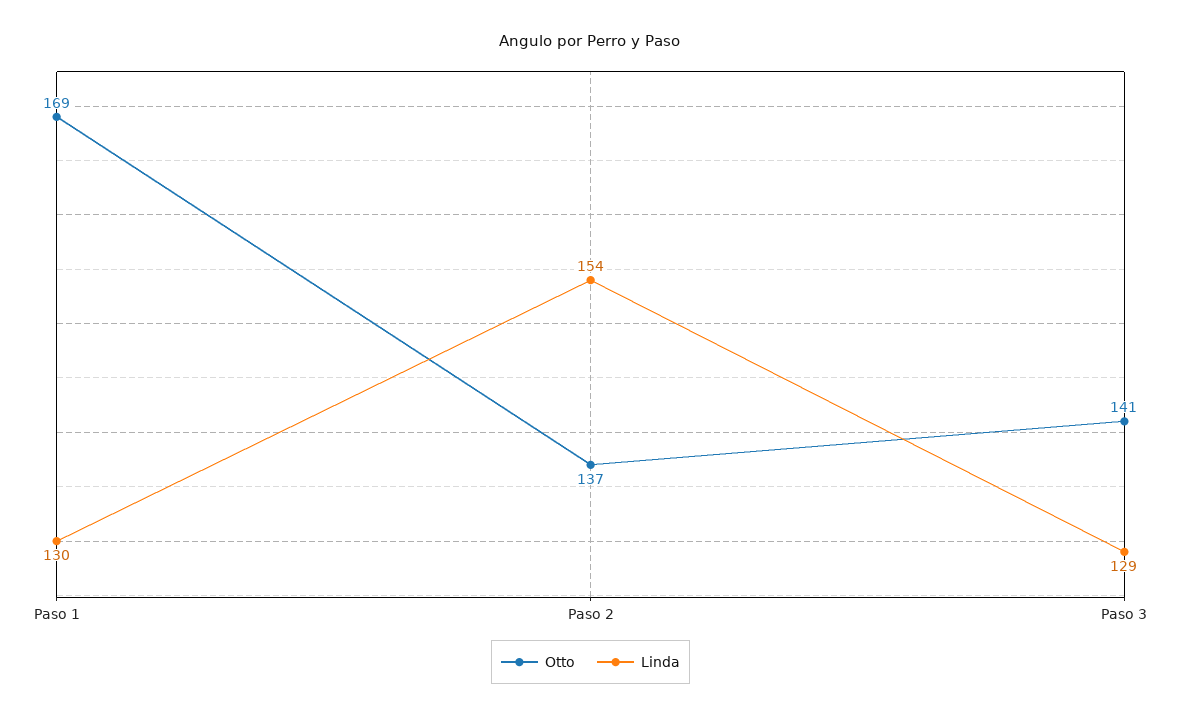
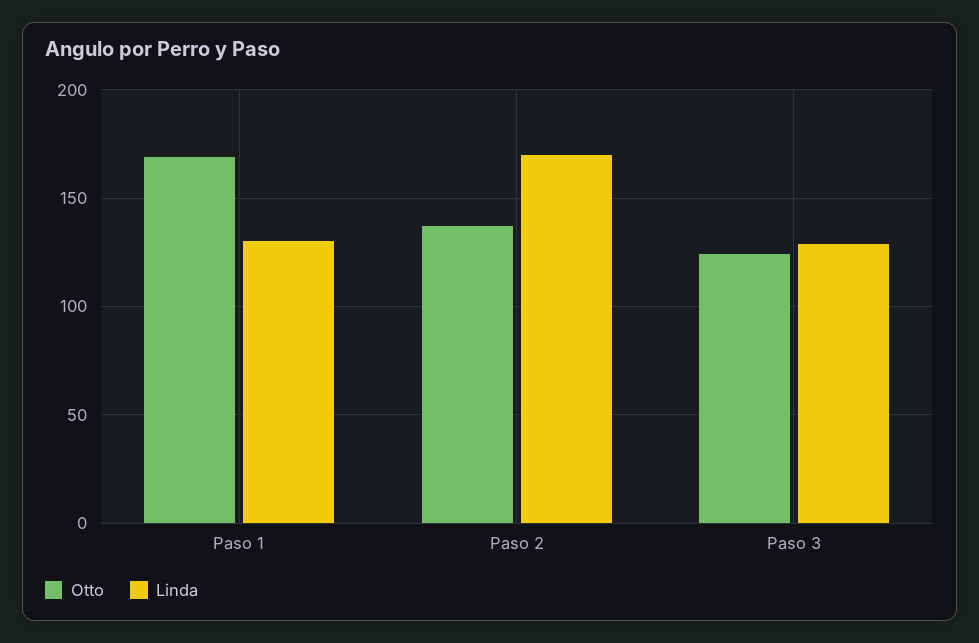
  {
    "Otto": {
      "Paso 1": 169,
      "Paso 2": 137,
-     "Paso 3": 141
+     "Paso 3": 125
    },
    "Linda": {
      "Paso 1": 130,
-     "Paso 2": 154,
+     "Paso 2": 170,
      "Paso 3": 129
    }
  }

